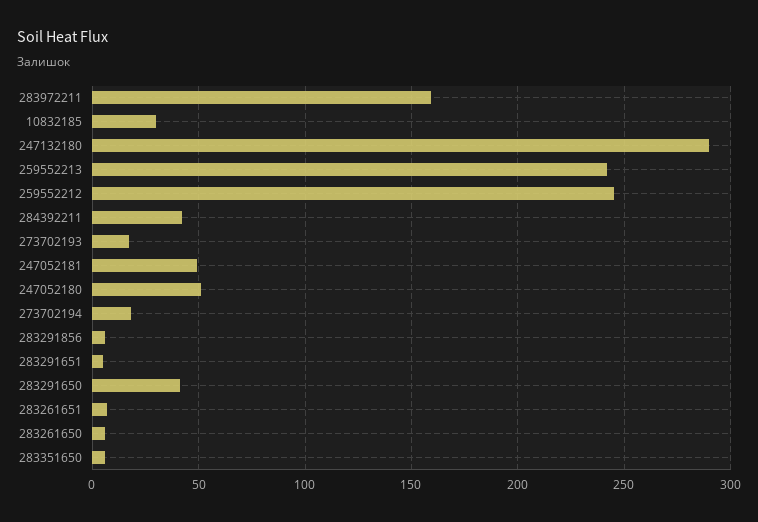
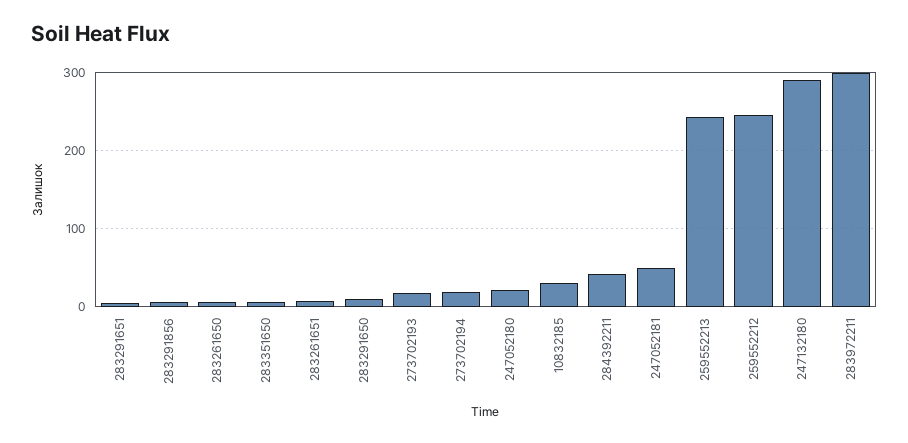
  {
-   "283972211": 160,
+   "283972211": 300,
    "10832185": 30,
    "247132180": 290,
    "259552213": 240,
    "259552212": 245,
    "284392211": 40,
    "273702193": 15,
    "247052181": 50,
-   "247052180": 50,
+   "247052180": 20,
    "273702194": 20,
    "283291856": 5,
    "283291651": 5,
-   "283291650": 40,
+   "283291650": 10,
    "283261651": 5,
    "283261650": 5,
    "283351650": 5
  }

